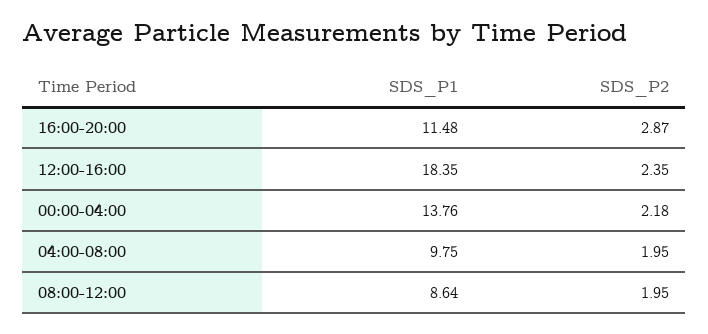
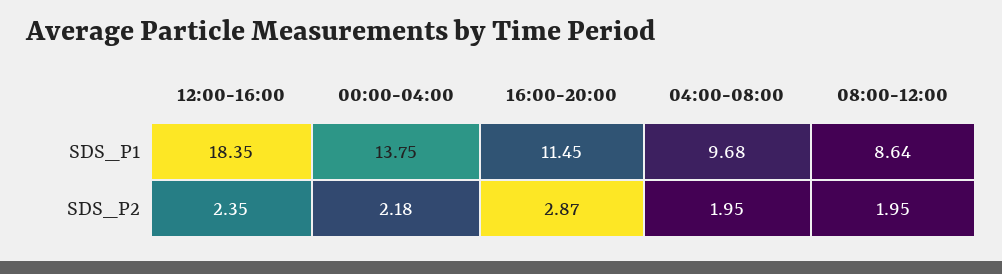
  {
    "SDS_P1": {
-     "16:00-20:00": 11.48,
+     "16:00-20:00": 11.45,
      "12:00-16:00": 18.35,
-     "00:00-04:00": 13.76,
+     "00:00-04:00": 13.75,
-     "04:00-08:00": 9.75,
+     "04:00-08:00": 9.68,
      "08:00-12:00": 8.64
    },
    "SDS_P2": {
      "16:00-20:00": 2.87,
      "12:00-16:00": 2.35,
      "00:00-04:00": 2.18,
      "04:00-08:00": 1.95,
      "08:00-12:00": 1.95
    }
  }

